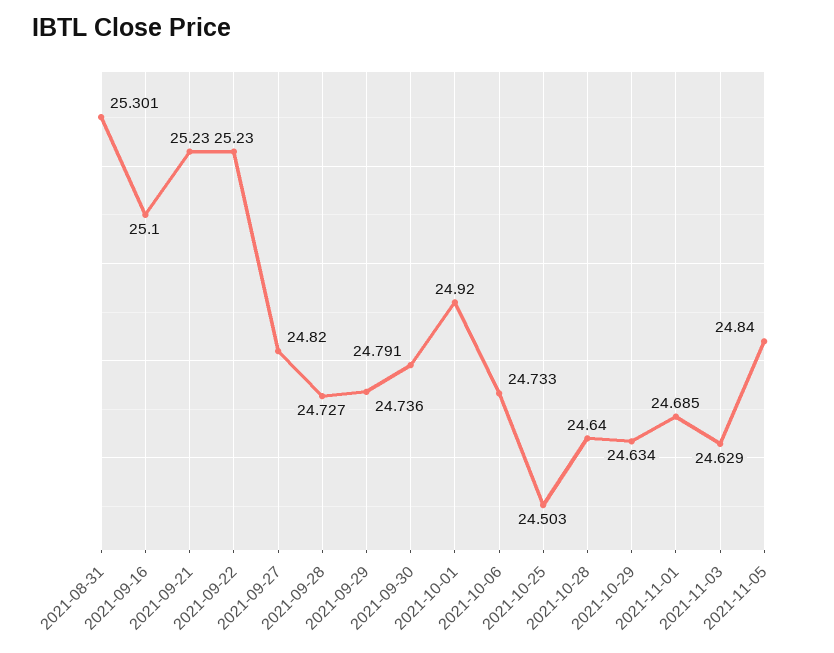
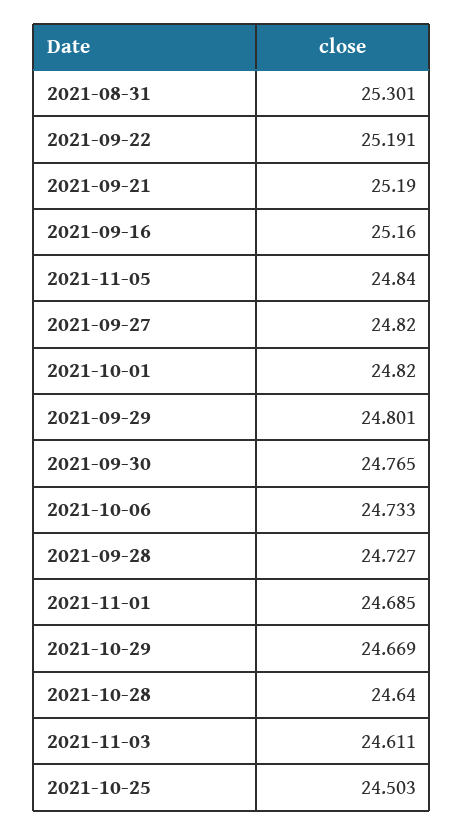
  {
    "2021-08-31": 25.301,
-   "2021-09-16": 25.1,
+   "2021-09-16": 25.16,
-   "2021-09-21": 25.23,
+   "2021-09-21": 25.19,
-   "2021-09-22": 25.23,
+   "2021-09-22": 25.191,
    "2021-09-27": 24.82,
    "2021-09-28": 24.727,
-   "2021-09-29": 24.736,
+   "2021-09-29": 24.801,
-   "2021-09-30": 24.791,
+   "2021-09-30": 24.765,
-   "2021-10-01": 24.92,
+   "2021-10-01": 24.82,
    "2021-10-06": 24.733,
    "2021-10-25": 24.503,
    "2021-10-28": 24.64,
-   "2021-10-29": 24.634,
+   "2021-10-29": 24.669,
    "2021-11-01": 24.685,
-   "2021-11-03": 24.629,
+   "2021-11-03": 24.611,
    "2021-11-05": 24.84
  }

